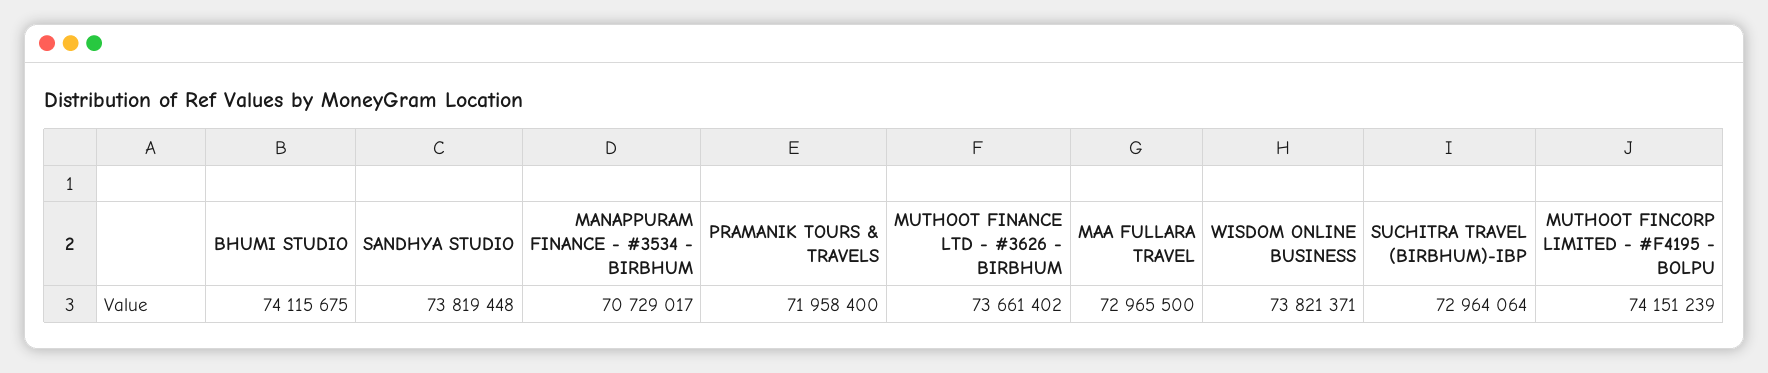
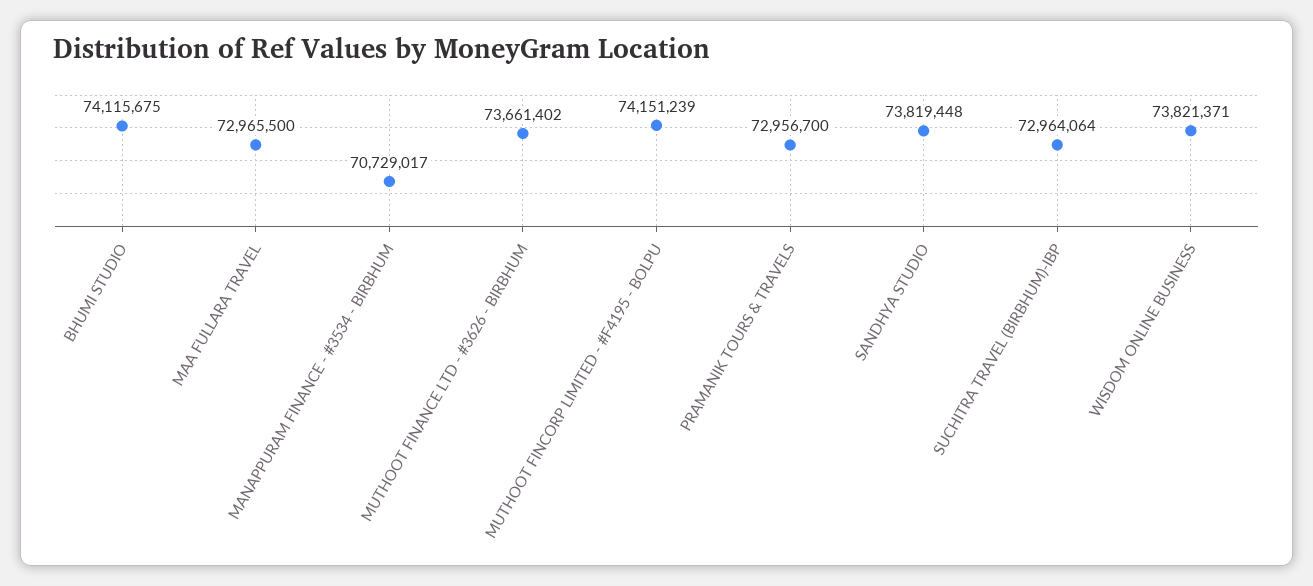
  {
    "BHUMI STUDIO": 74115675,
    "SANDHYA STUDIO": 73819448,
    "MANAPPURAM FINANCE - #3534 - BIRBHUM": 70729017,
-   "PRAMANIK TOURS & TRAVELS": 71958400,
+   "PRAMANIK TOURS & TRAVELS": 72956700,
    "MUTHOOT FINANCE LTD - #3626 - BIRBHUM": 73661402,
    "MAA FULLARA TRAVEL": 72965500,
    "WISDOM ONLINE BUSINESS": 73821371,
    "SUCHITRA TRAVEL (BIRBHUM)-IBP": 72964064,
    "MUTHOOT FINCORP LIMITED - #F4195 - BOLPU": 74151239
  }

